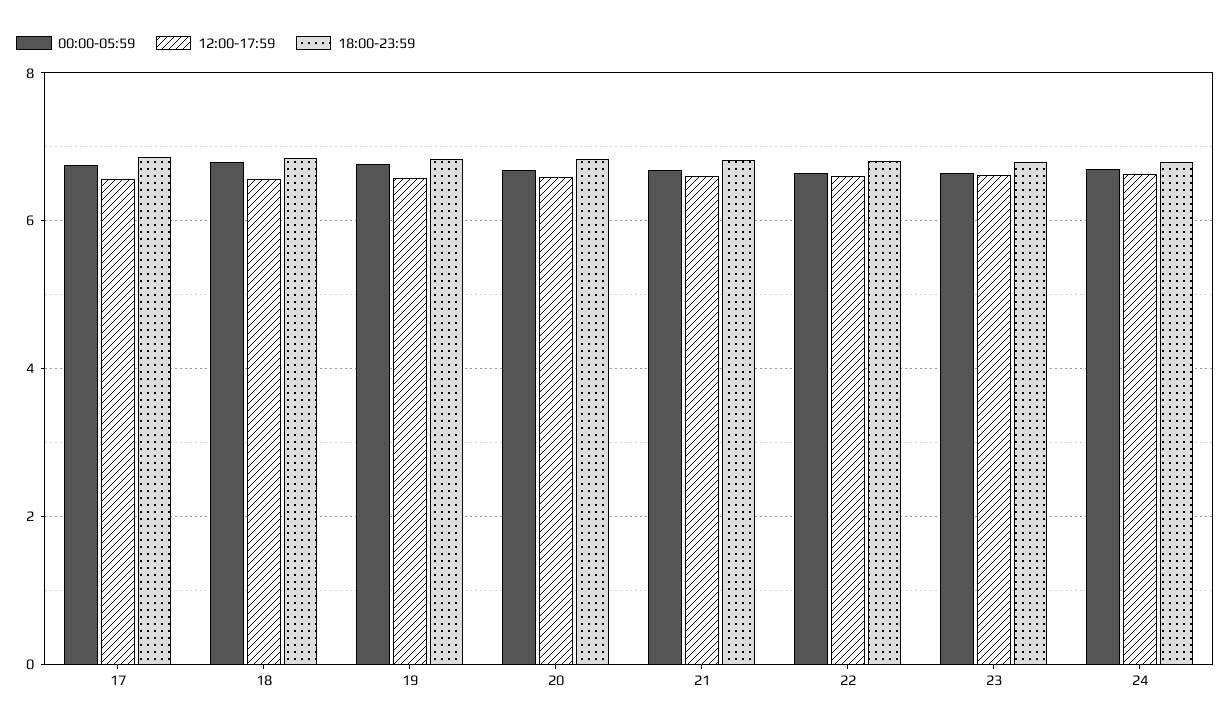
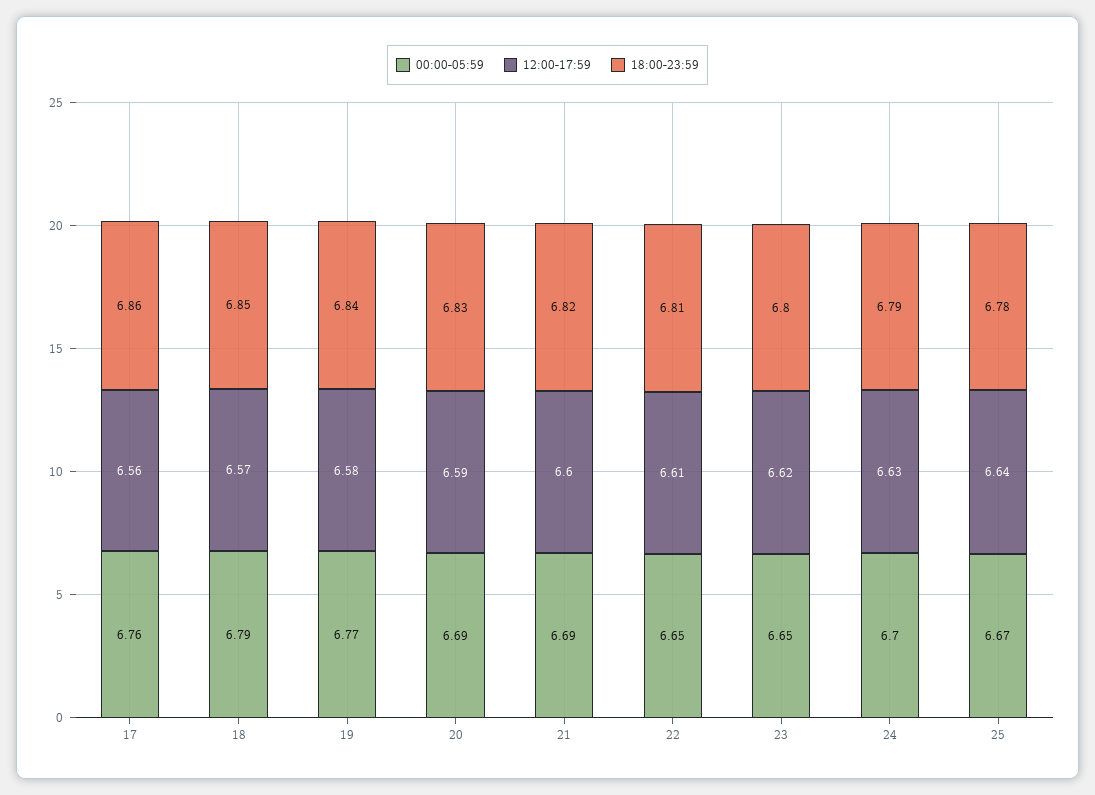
  {
    "00:00-05:59": {
      "17": 6.76,
      "18": 6.79,
      "19": 6.77,
      "20": 6.69,
      "21": 6.69,
      "22": 6.65,
      "23": 6.65,
-     "24": 6.7
+     "24": 6.7,
+     "25": 6.67
    },
    "12:00-17:59": {
      "17": 6.56,
      "18": 6.57,
      "19": 6.58,
      "20": 6.59,
      "21": 6.6,
      "22": 6.61,
      "23": 6.62,
-     "24": 6.63
+     "24": 6.63,
+     "25": 6.64
    },
    "18:00-23:59": {
      "17": 6.86,
      "18": 6.85,
      "19": 6.84,
      "20": 6.83,
      "21": 6.82,
      "22": 6.81,
      "23": 6.8,
-     "24": 6.79
+     "24": 6.79,
+     "25": 6.78
    }
  }

